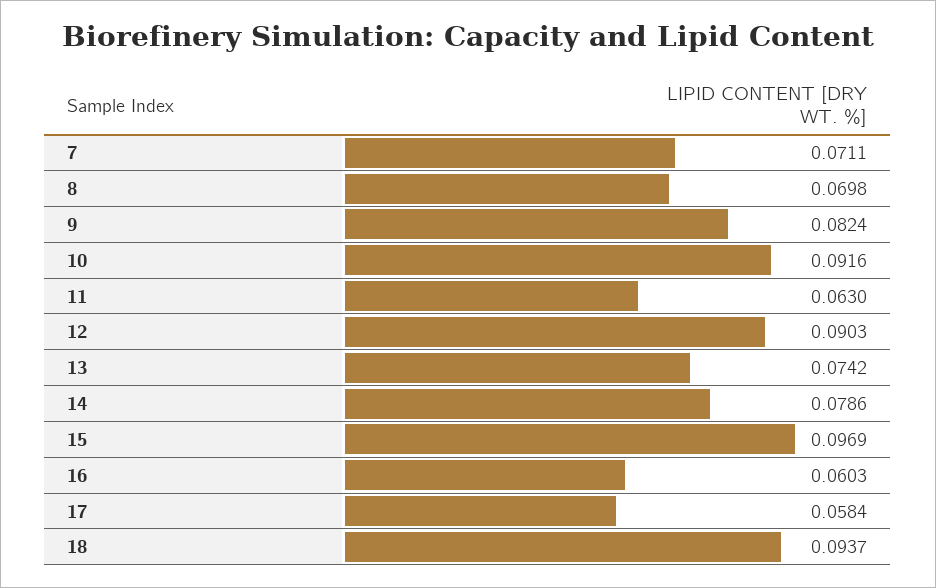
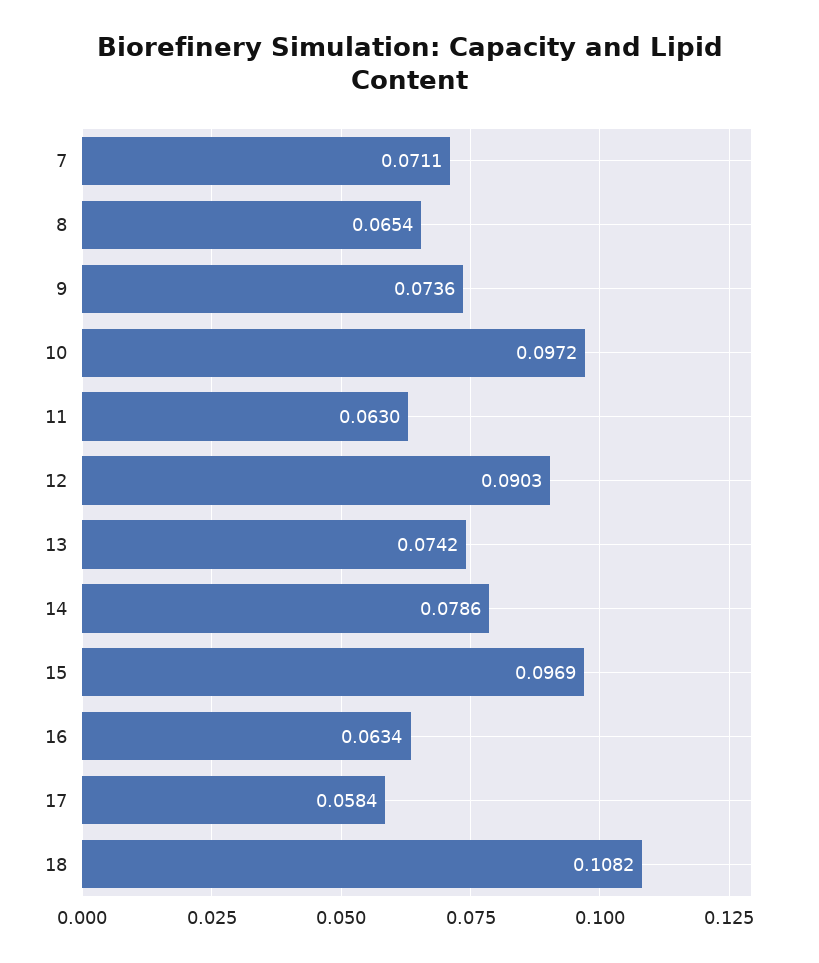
  {
    "7": 0.0711,
-   "8": 0.0698,
+   "8": 0.0654,
-   "9": 0.0824,
+   "9": 0.0736,
-   "10": 0.0916,
+   "10": 0.0972,
    "11": 0.063,
    "12": 0.0903,
    "13": 0.0742,
    "14": 0.0786,
    "15": 0.0969,
-   "16": 0.0603,
+   "16": 0.0634,
    "17": 0.0584,
-   "18": 0.0937
+   "18": 0.1082
  }

